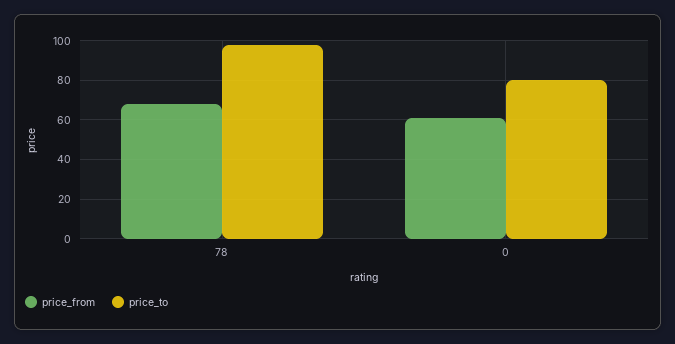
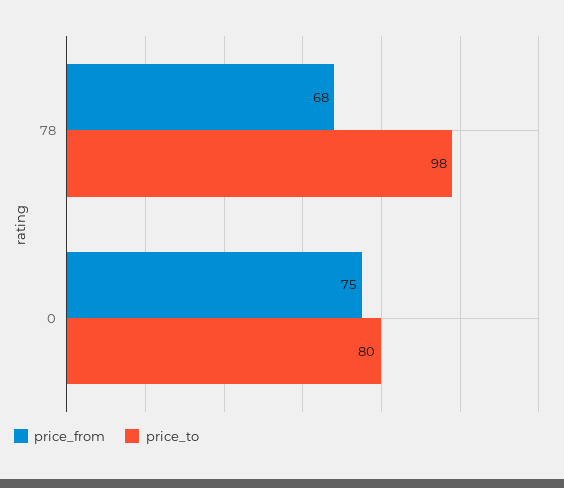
  {
    "price_from": {
      "78": 68,
-     "0": 60
+     "0": 75
    },
    "price_to": {
      "78": 98,
      "0": 80
    }
  }

